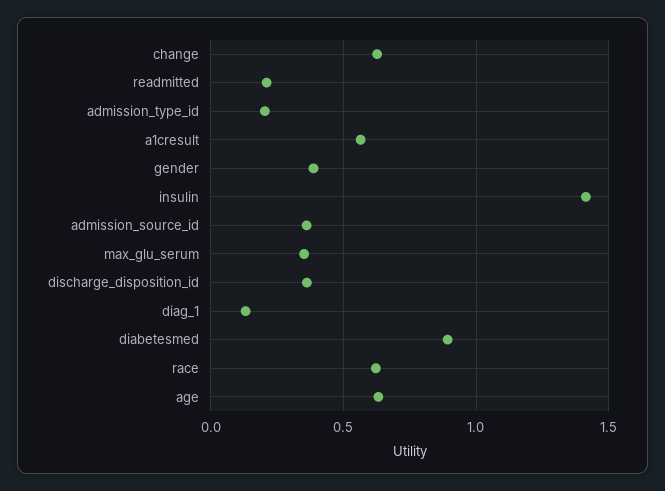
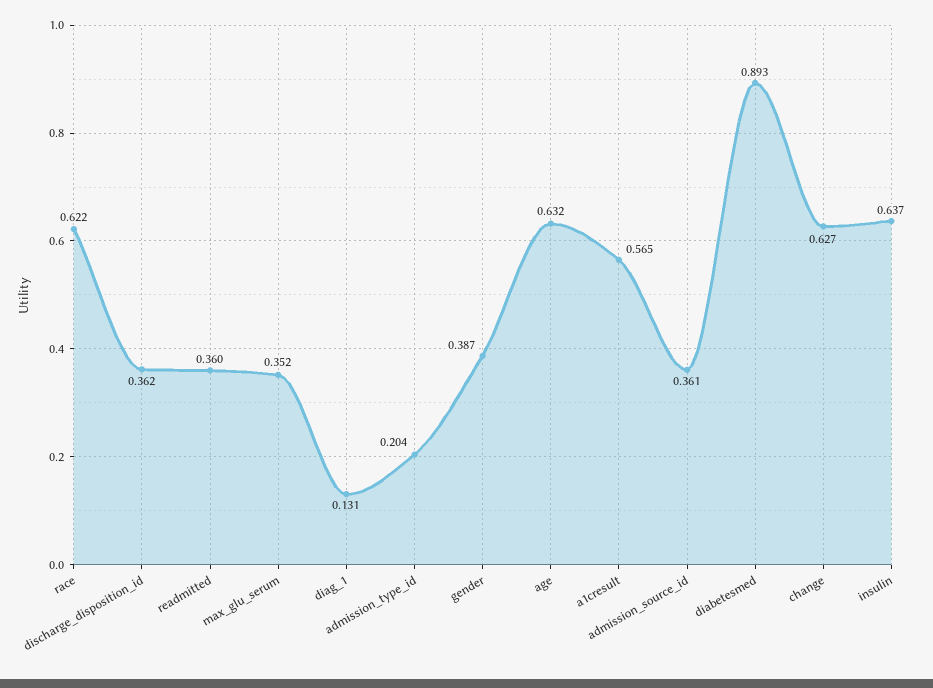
  {
    "change": 0.627,
-   "readmitted": 0.2,
+   "readmitted": 0.36,
    "admission_type_id": 0.204,
    "a1cresult": 0.565,
    "gender": 0.387,
-   "insulin": 1.4,
+   "insulin": 0.637,
    "admission_source_id": 0.361,
    "max_glu_serum": 0.352,
    "discharge_disposition_id": 0.362,
    "diag_1": 0.131,
    "diabetesmed": 0.893,
    "race": 0.622,
    "age": 0.632
  }

